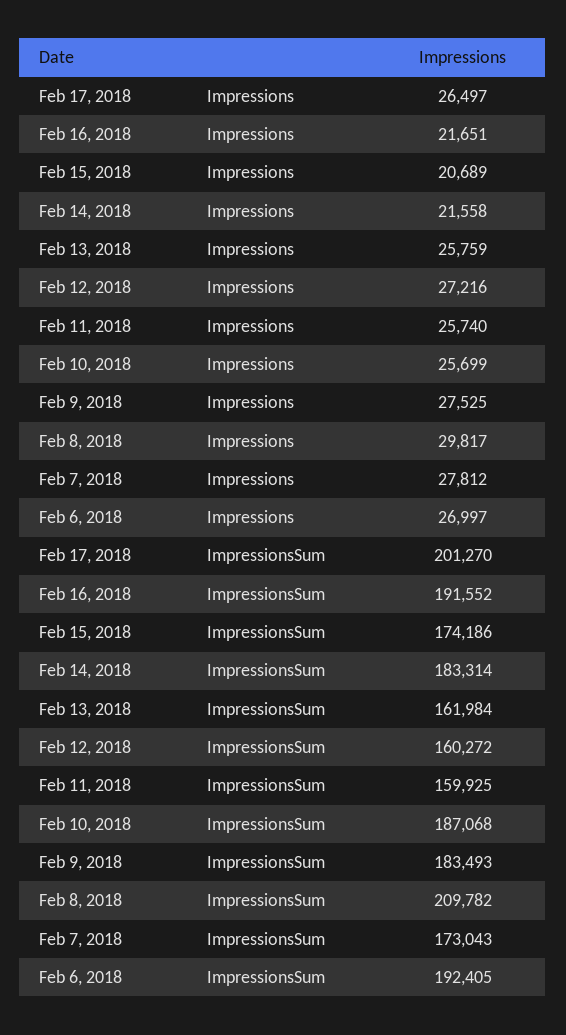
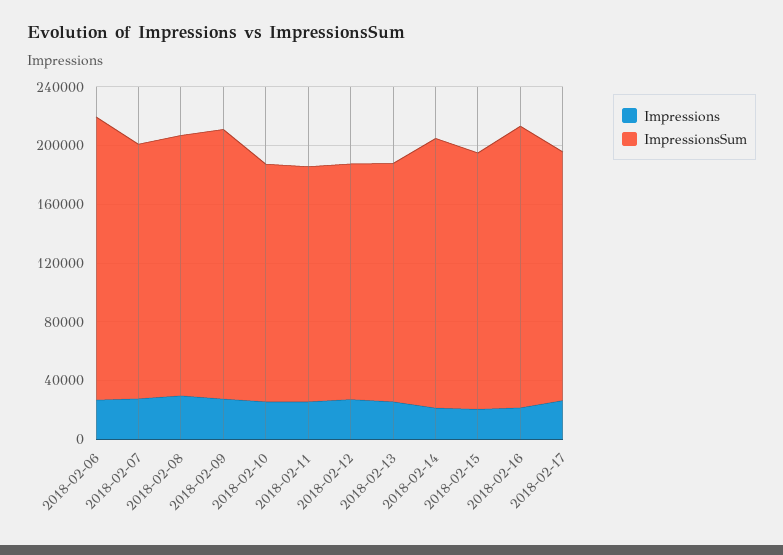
  {
    "Impressions": {
      "Feb 17, 2018": 26497,
      "Feb 16, 2018": 21651,
      "Feb 15, 2018": 20689,
      "Feb 14, 2018": 21558,
      "Feb 13, 2018": 25759,
      "Feb 12, 2018": 27216,
      "Feb 11, 2018": 25740,
      "Feb 10, 2018": 25699,
      "Feb 9, 2018": 27525,
      "Feb 8, 2018": 29817,
      "Feb 7, 2018": 27812,
      "Feb 6, 2018": 26997
    },
    "ImpressionsSum": {
-     "Feb 17, 2018": 201270,
+     "Feb 17, 2018": 170000,
      "Feb 16, 2018": 191552,
      "Feb 15, 2018": 174186,
      "Feb 14, 2018": 183314,
      "Feb 13, 2018": 161984,
      "Feb 12, 2018": 160272,
      "Feb 11, 2018": 159925,
-     "Feb 10, 2018": 187068,
+     "Feb 10, 2018": 160000,
      "Feb 9, 2018": 183493,
-     "Feb 8, 2018": 209782,
+     "Feb 8, 2018": 180000,
      "Feb 7, 2018": 173043,
      "Feb 6, 2018": 192405
    }
  }

